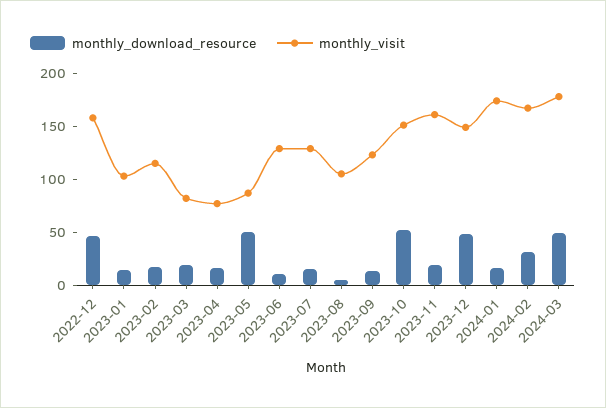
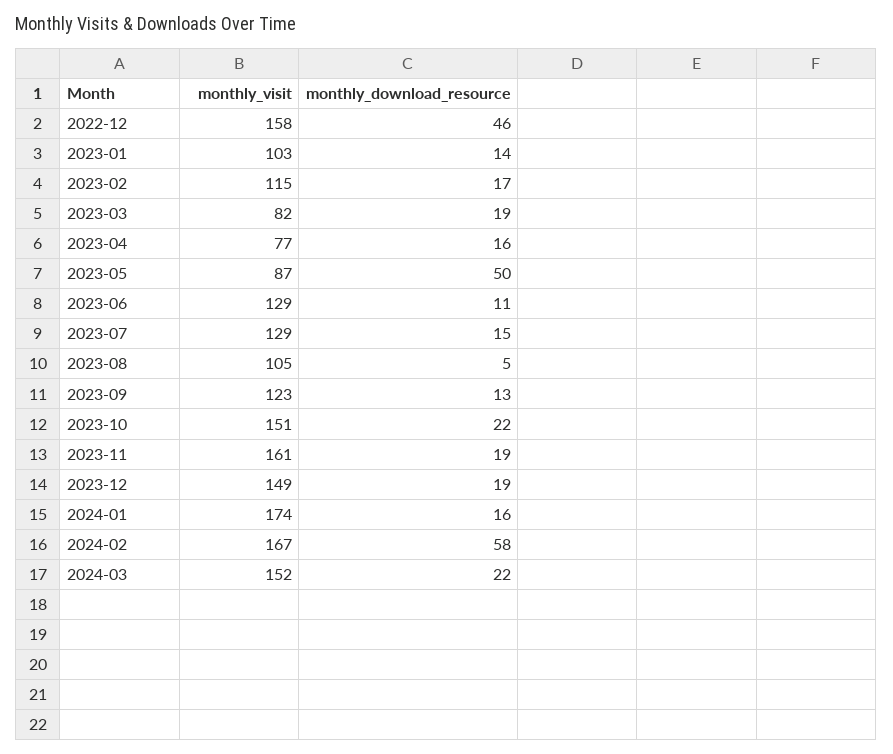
  {
    "monthly_download_resource": {
      "2022-12": 46,
      "2023-01": 14,
      "2023-02": 17,
      "2023-03": 19,
      "2023-04": 16,
      "2023-05": 50,
      "2023-06": 11,
      "2023-07": 15,
      "2023-08": 5,
      "2023-09": 13,
-     "2023-10": 50,
+     "2023-10": 22,
      "2023-11": 19,
-     "2023-12": 50,
+     "2023-12": 19,
      "2024-01": 16,
-     "2024-02": 30,
+     "2024-02": 58,
-     "2024-03": 50
+     "2024-03": 22
    },
    "monthly_visit": {
      "2022-12": 158,
      "2023-01": 103,
      "2023-02": 115,
      "2023-03": 82,
      "2023-04": 77,
      "2023-05": 87,
      "2023-06": 129,
      "2023-07": 129,
      "2023-08": 105,
      "2023-09": 123,
      "2023-10": 151,
      "2023-11": 161,
      "2023-12": 149,
      "2024-01": 174,
      "2024-02": 167,
-     "2024-03": 180
+     "2024-03": 152
    }
  }

